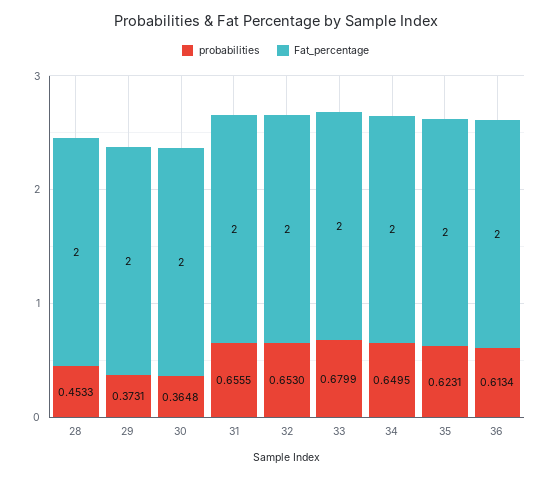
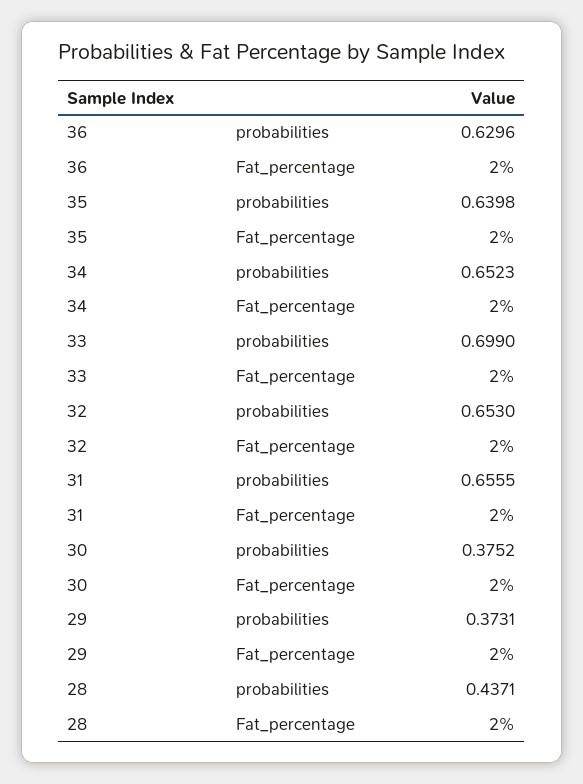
  {
    "probabilities": {
-     "28": 0.4533,
+     "28": 0.4371,
      "29": 0.3731,
-     "30": 0.3648,
+     "30": 0.3752,
      "31": 0.6555,
      "32": 0.653,
-     "33": 0.6799,
+     "33": 0.699,
-     "34": 0.6495,
+     "34": 0.6523,
-     "35": 0.6231,
+     "35": 0.6398,
-     "36": 0.6134
+     "36": 0.6296
    },
    "Fat_percentage": {
      "28": 2,
      "29": 2,
      "30": 2,
      "31": 2,
      "32": 2,
      "33": 2,
      "34": 2,
      "35": 2,
      "36": 2
    }
  }

